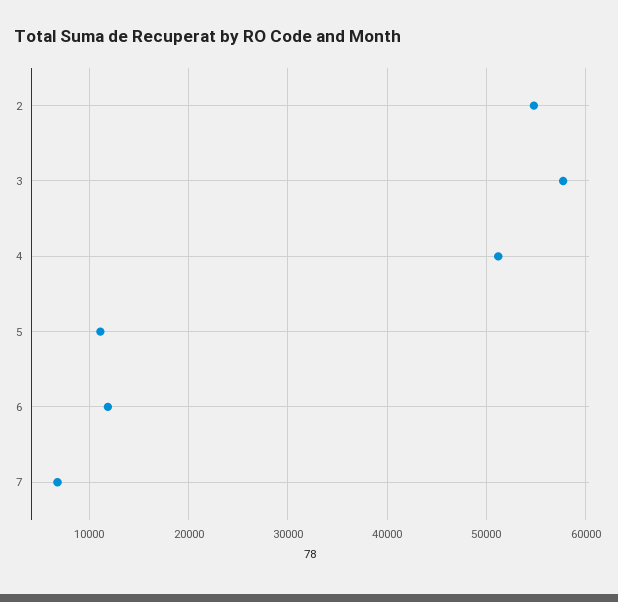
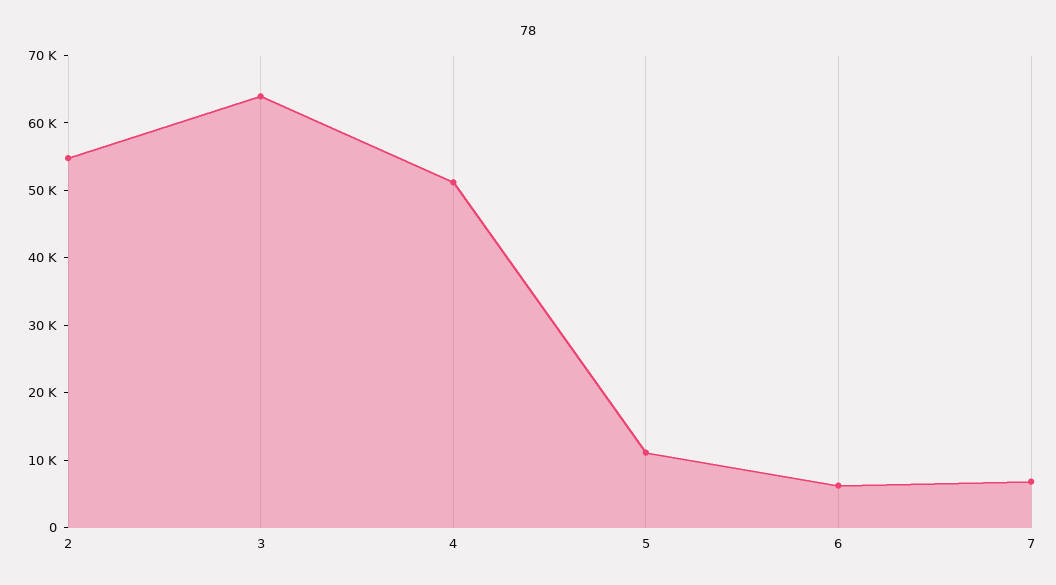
  {
    "2": 55000,
-   "3": 58000,
+   "3": 64000,
    "4": 51000,
    "5": 11000,
-   "6": 12000,
+   "6": 6000,
    "7": 7000
  }

